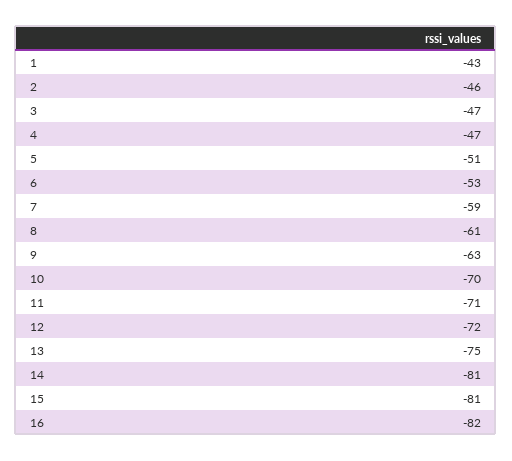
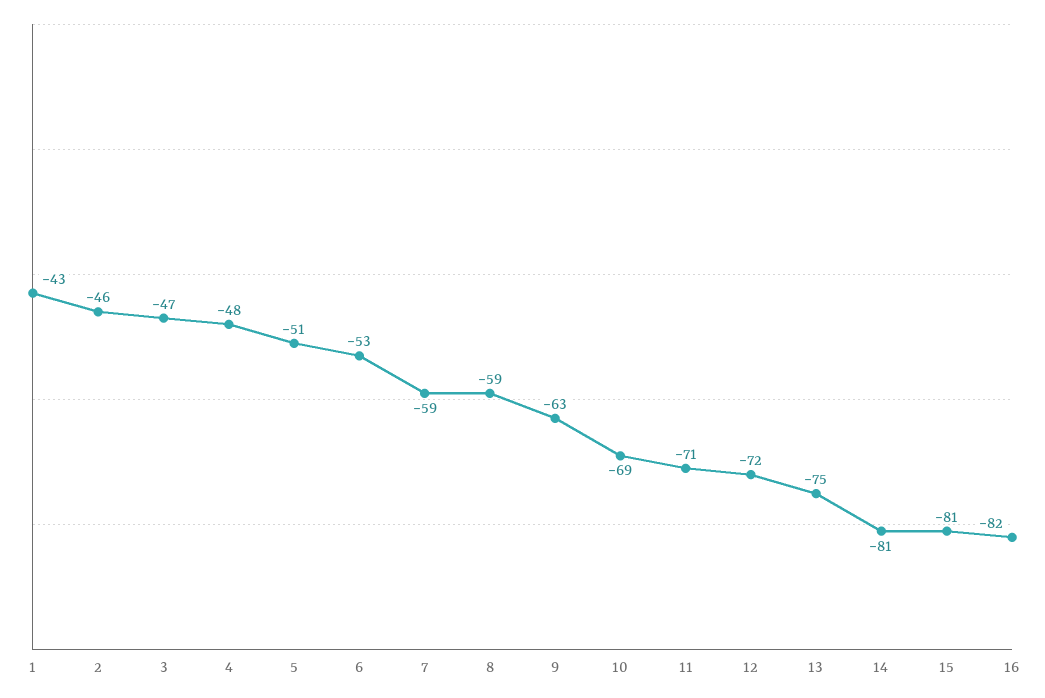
  {
    "1": -43,
    "2": -46,
    "3": -47,
-   "4": -47,
+   "4": -48,
    "5": -51,
    "6": -53,
    "7": -59,
-   "8": -61,
+   "8": -59,
    "9": -63,
-   "10": -70,
+   "10": -69,
    "11": -71,
    "12": -72,
    "13": -75,
    "14": -81,
    "15": -81,
    "16": -82
  }

